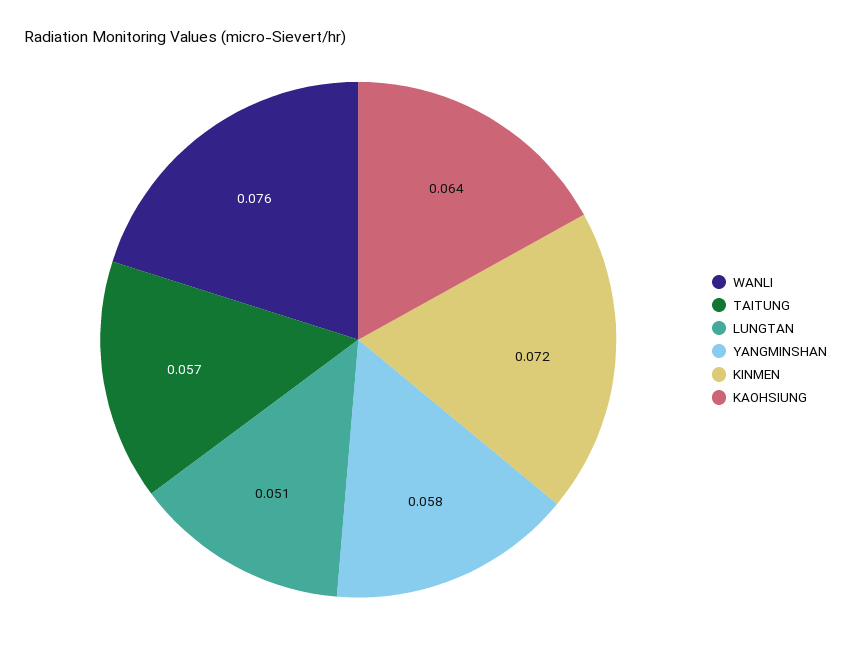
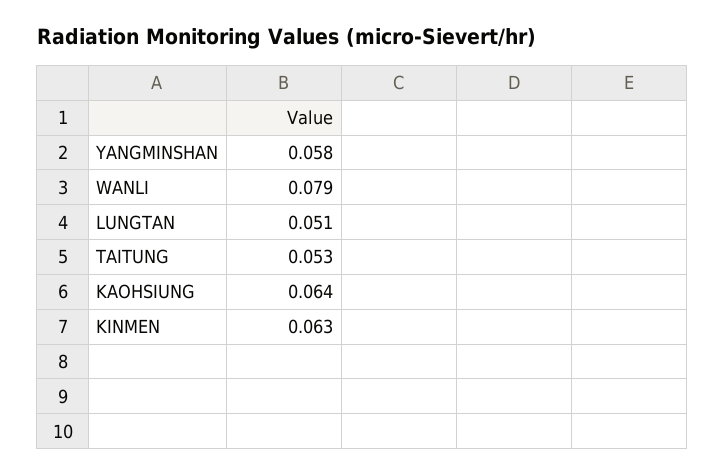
  {
-   "WANLI": 0.076,
+   "WANLI": 0.079,
-   "TAITUNG": 0.057,
+   "TAITUNG": 0.053,
    "LUNGTAN": 0.051,
    "YANGMINSHAN": 0.058,
-   "KINMEN": 0.072,
+   "KINMEN": 0.063,
    "KAOHSIUNG": 0.064
  }

